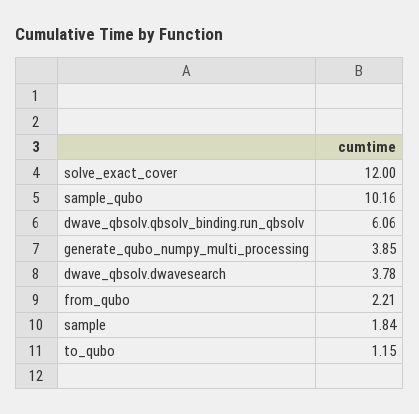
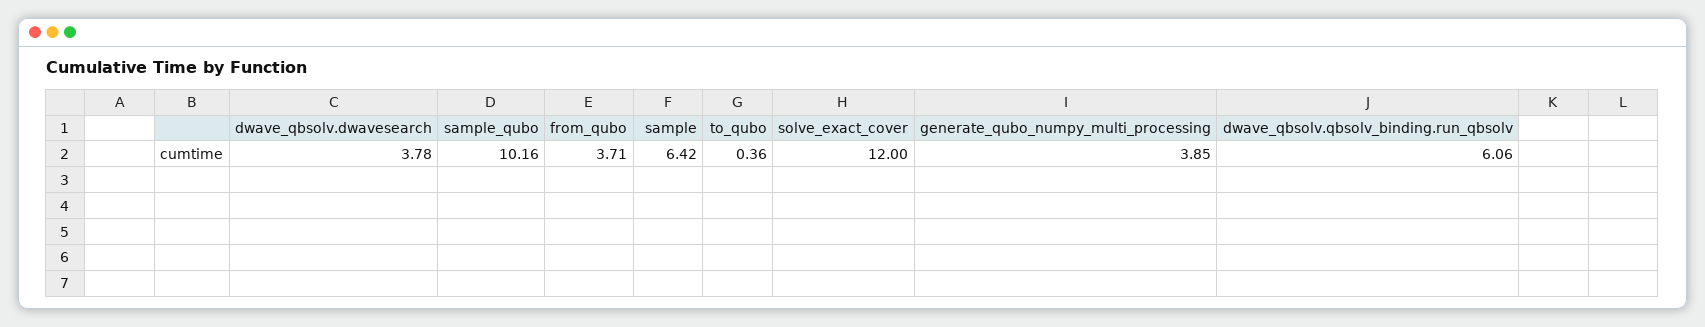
  {
    "solve_exact_cover": 12,
    "sample_qubo": 10.16,
    "dwave_qbsolv.qbsolv_binding.run_qbsolv": 6.06,
    "generate_qubo_numpy_multi_processing": 3.85,
    "dwave_qbsolv.dwavesearch": 3.78,
-   "from_qubo": 2.21,
+   "from_qubo": 3.71,
-   "sample": 1.84,
+   "sample": 6.42,
-   "to_qubo": 1.15
+   "to_qubo": 0.36
  }

